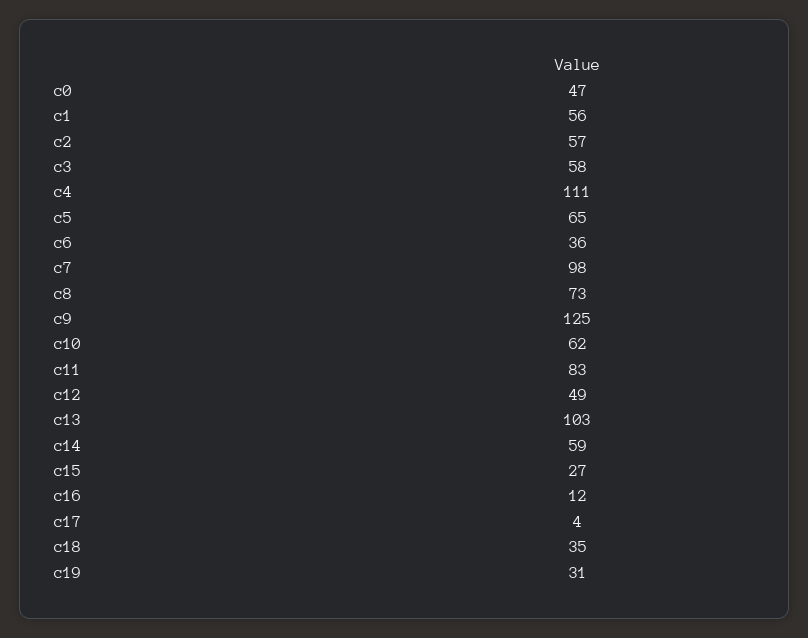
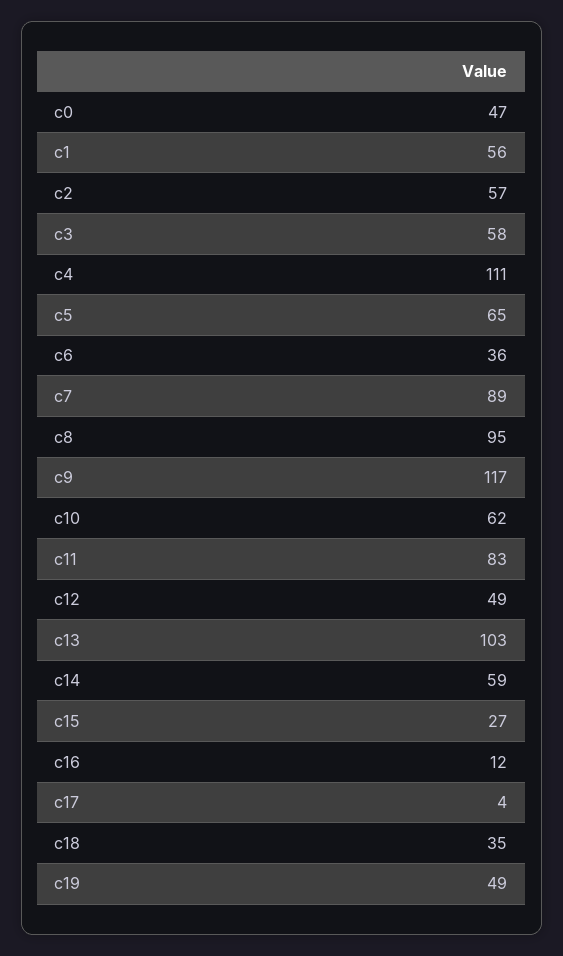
  {
    "c0": 47,
    "c1": 56,
    "c2": 57,
    "c3": 58,
    "c4": 111,
    "c5": 65,
    "c6": 36,
-   "c7": 98,
+   "c7": 89,
-   "c8": 73,
+   "c8": 95,
-   "c9": 125,
+   "c9": 117,
    "c10": 62,
    "c11": 83,
    "c12": 49,
    "c13": 103,
    "c14": 59,
    "c15": 27,
    "c16": 12,
    "c17": 4,
    "c18": 35,
-   "c19": 31
+   "c19": 49
  }

